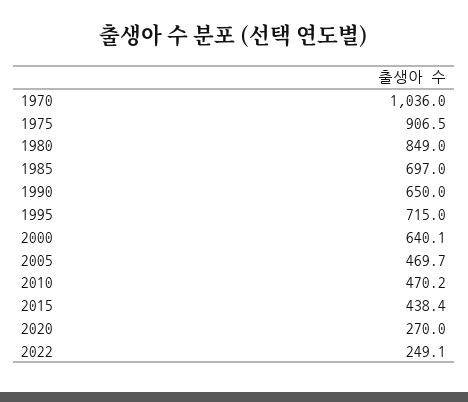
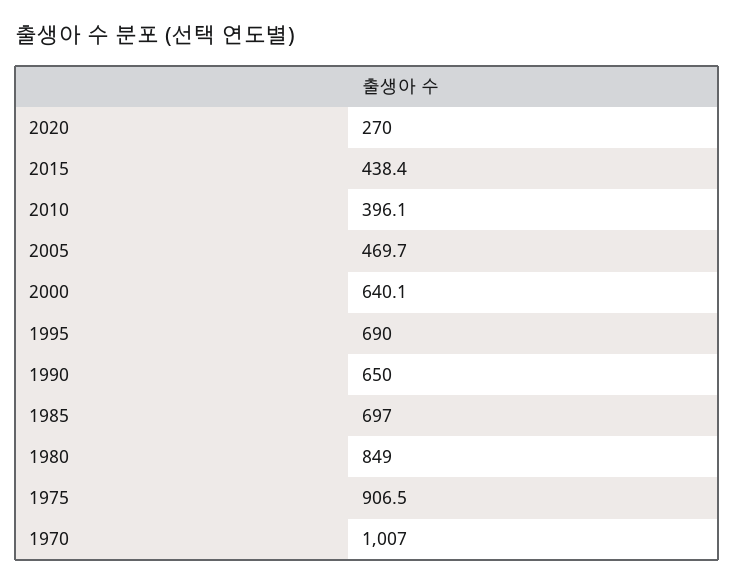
  {
-   "1970": 1036,
+   "1970": 1007,
    "1975": 906.5,
    "1980": 849,
    "1985": 697,
    "1990": 650,
-   "1995": 715,
+   "1995": 690,
    "2000": 640.1,
    "2005": 469.7,
-   "2010": 470.2,
+   "2010": 396.1,
    "2015": 438.4,
-   "2020": 270,
+   "2020": 270
-   "2022": 249.1
  }

